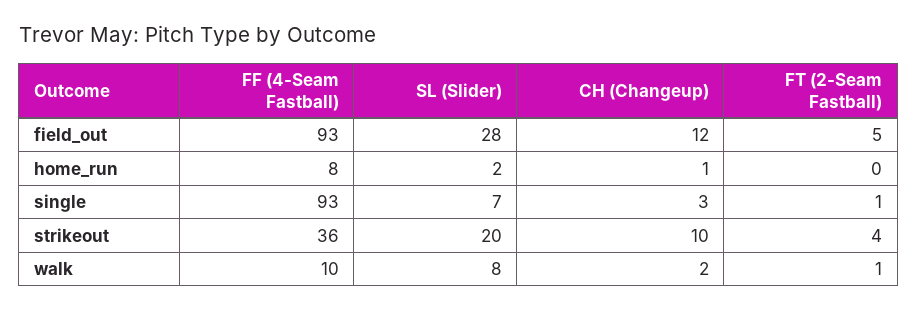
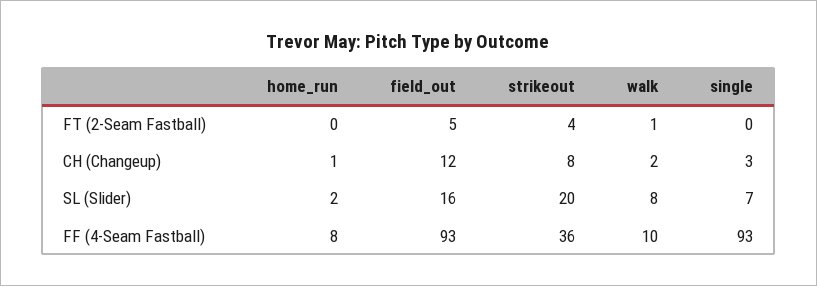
  {
    "FF (4-Seam Fastball)": {
      "field_out": 93,
      "home_run": 8,
      "single": 93,
      "strikeout": 36,
      "walk": 10
    },
    "SL (Slider)": {
-     "field_out": 28,
+     "field_out": 16,
      "home_run": 2,
      "single": 7,
      "strikeout": 20,
      "walk": 8
    },
    "CH (Changeup)": {
      "field_out": 12,
      "home_run": 1,
      "single": 3,
-     "strikeout": 10,
+     "strikeout": 8,
      "walk": 2
    },
    "FT (2-Seam Fastball)": {
      "field_out": 5,
      "home_run": 0,
-     "single": 1,
+     "single": 0,
      "strikeout": 4,
      "walk": 1
    }
  }

